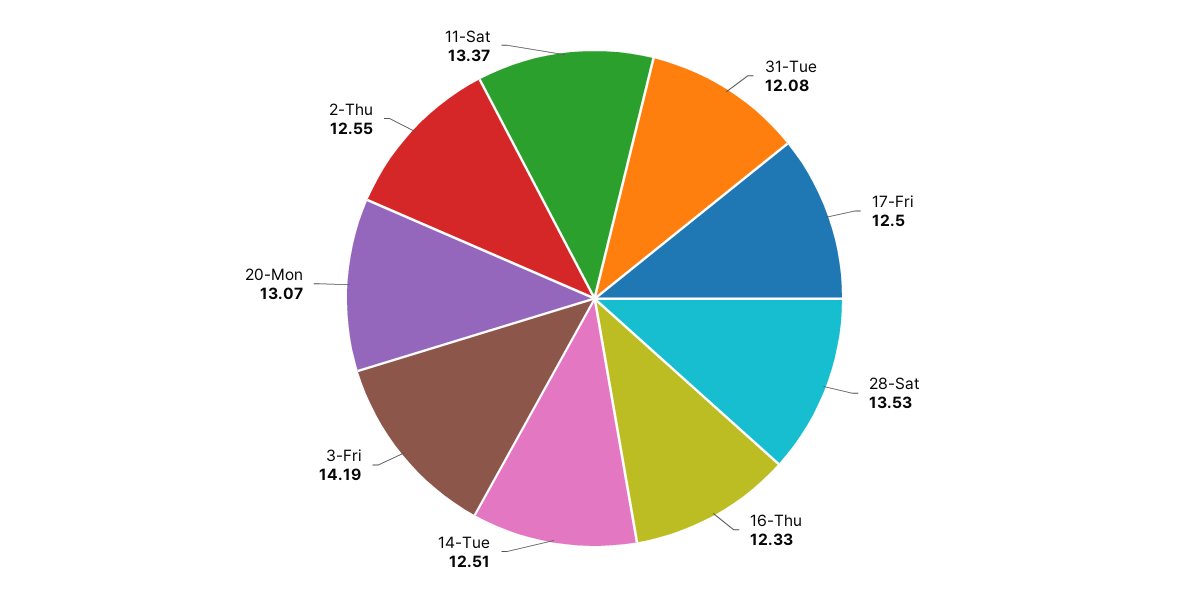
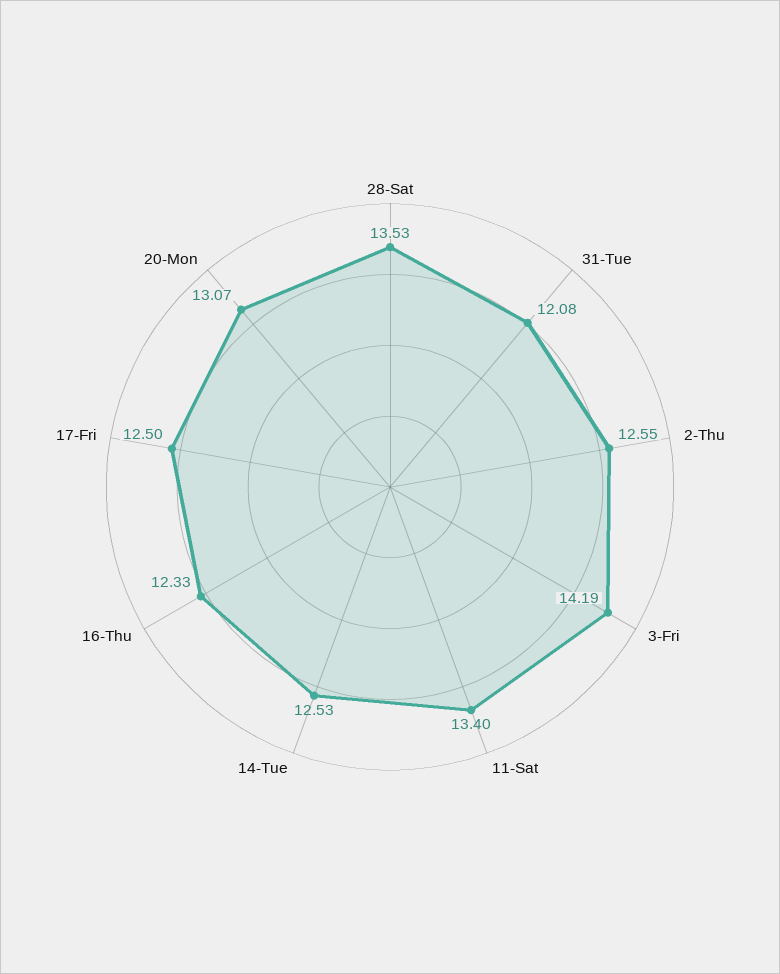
  {
    "31-Tue": 12.08,
    "17-Fri": 12.5,
    "28-Sat": 13.53,
    "16-Thu": 12.33,
-   "14-Tue": 12.51,
+   "14-Tue": 12.53,
    "3-Fri": 14.19,
    "20-Mon": 13.07,
    "2-Thu": 12.55,
-   "11-Sat": 13.37
+   "11-Sat": 13.4
  }

